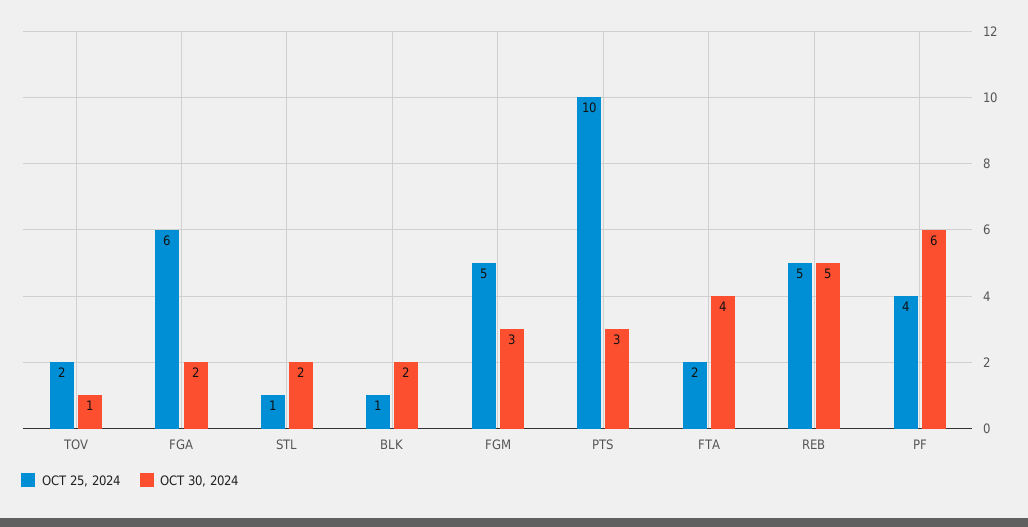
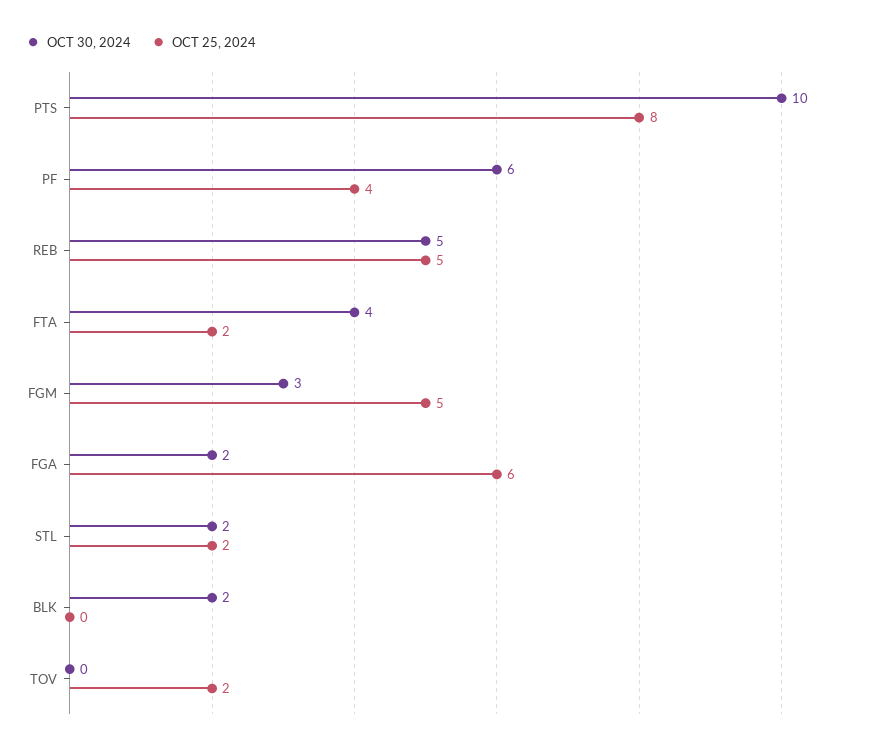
  {
    "OCT 25, 2024": {
      "TOV": 2,
      "FGA": 6,
-     "STL": 1,
+     "STL": 2,
-     "BLK": 1,
+     "BLK": 0,
      "FGM": 5,
-     "PTS": 10,
+     "PTS": 8,
      "FTA": 2,
      "REB": 5,
      "PF": 4
    },
    "OCT 30, 2024": {
-     "TOV": 1,
+     "TOV": 0,
      "FGA": 2,
      "STL": 2,
      "BLK": 2,
      "FGM": 3,
-     "PTS": 3,
+     "PTS": 10,
      "FTA": 4,
      "REB": 5,
      "PF": 6
    }
  }

